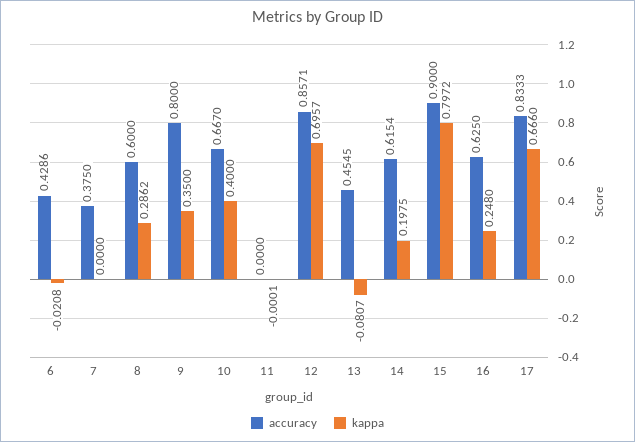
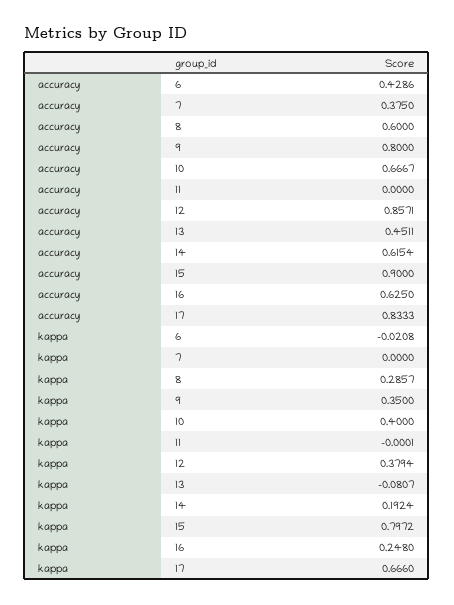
  {
    "accuracy": {
      "6": 0.4286,
      "7": 0.375,
      "8": 0.6,
      "9": 0.8,
-     "10": 0.667,
+     "10": 0.6667,
      "11": 0,
      "12": 0.8571,
-     "13": 0.4545,
+     "13": 0.4511,
      "14": 0.6154,
      "15": 0.9,
      "16": 0.625,
      "17": 0.8333
    },
    "kappa": {
      "6": -0.0208,
      "7": 0,
-     "8": 0.2862,
+     "8": 0.2857,
      "9": 0.35,
      "10": 0.4,
      "11": -0.0001,
-     "12": 0.6957,
+     "12": 0.3794,
      "13": -0.0807,
-     "14": 0.1975,
+     "14": 0.1924,
      "15": 0.7972,
      "16": 0.248,
      "17": 0.666
    }
  }

